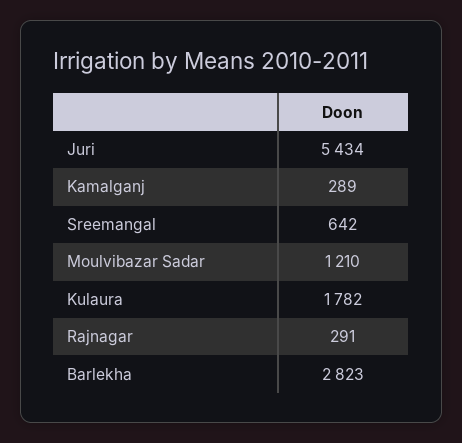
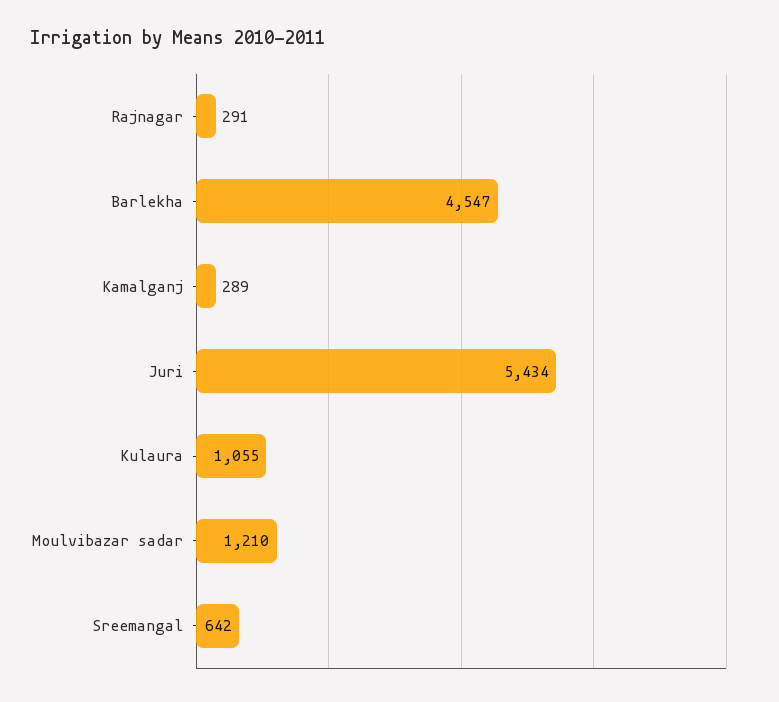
  {
    "Juri": 5434,
    "Kamalganj": 289,
    "Sreemangal": 642,
    "Moulvibazar Sadar": 1210,
-   "Kulaura": 1782,
+   "Kulaura": 1055,
    "Rajnagar": 291,
-   "Barlekha": 2823
+   "Barlekha": 4547
  }

